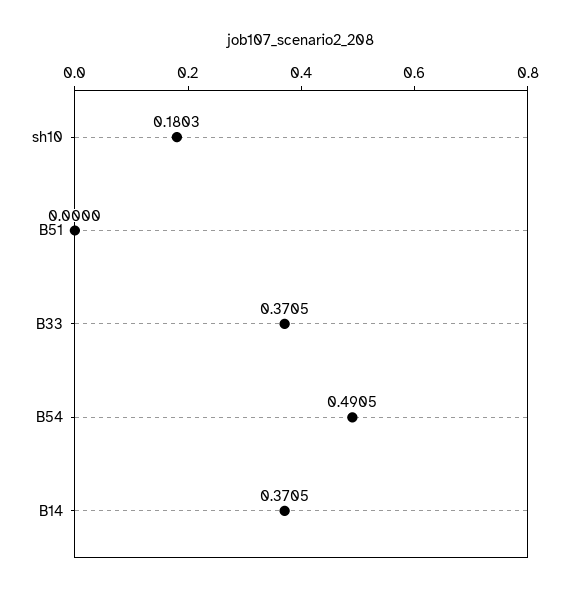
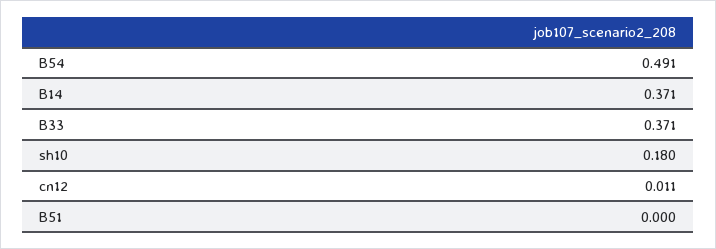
  {
    "sh10": 0.1803,
    "B51": 0,
    "B33": 0.3705,
    "B54": 0.4905,
-   "B14": 0.3705
+   "B14": 0.3705,
+   "cn12": 0.011
  }

